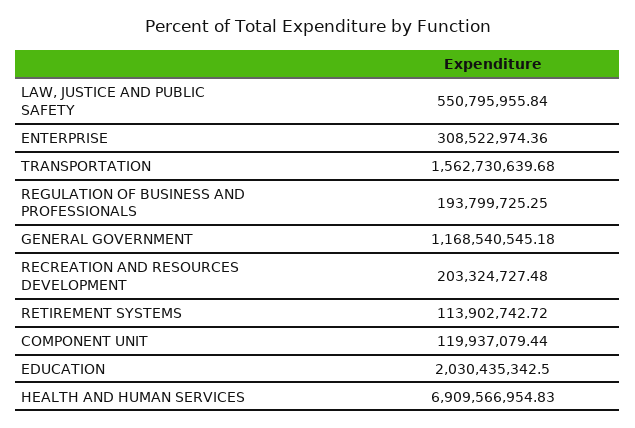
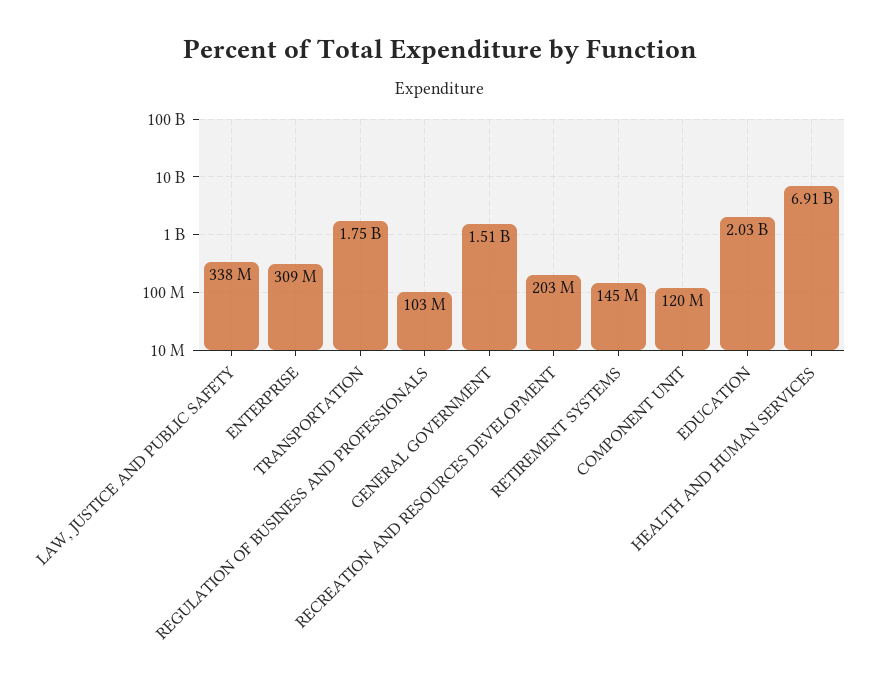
  {
-   "LAW, JUSTICE AND PUBLIC SAFETY": 550795955.84,
+   "LAW, JUSTICE AND PUBLIC SAFETY": 338000000,
    "ENTERPRISE": 308522974.36,
-   "TRANSPORTATION": 1562730639.68,
+   "TRANSPORTATION": 1750000000,
-   "REGULATION OF BUSINESS AND PROFESSIONALS": 193799725.25,
+   "REGULATION OF BUSINESS AND PROFESSIONALS": 103000000,
-   "GENERAL GOVERNMENT": 1168540545.18,
+   "GENERAL GOVERNMENT": 1510000000,
    "RECREATION AND RESOURCES DEVELOPMENT": 203324727.48,
-   "RETIREMENT SYSTEMS": 113902742.72,
+   "RETIREMENT SYSTEMS": 145000000,
    "COMPONENT UNIT": 119937079.44,
    "EDUCATION": 2030435342.5,
    "HEALTH AND HUMAN SERVICES": 6909566954.83
  }

